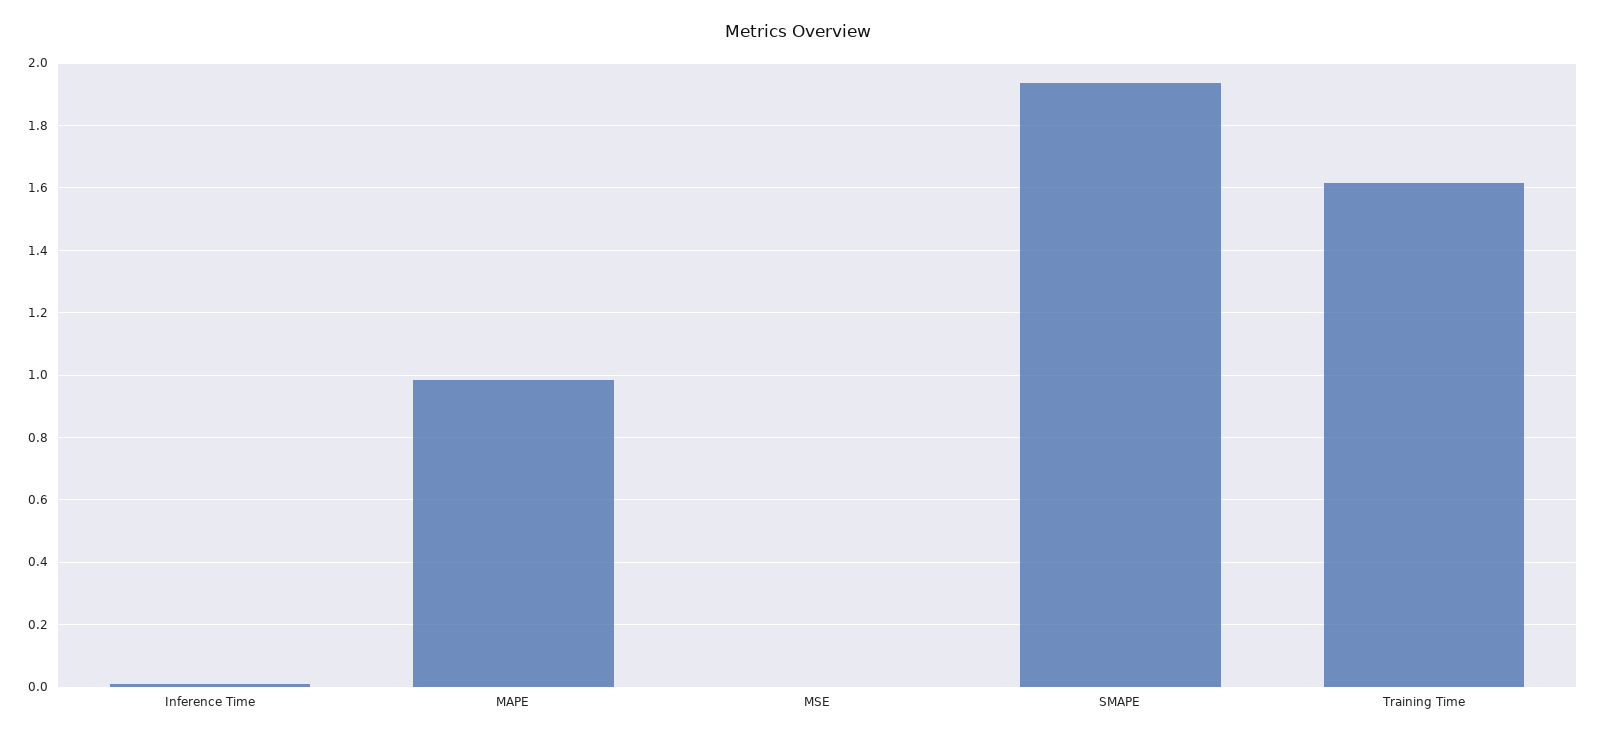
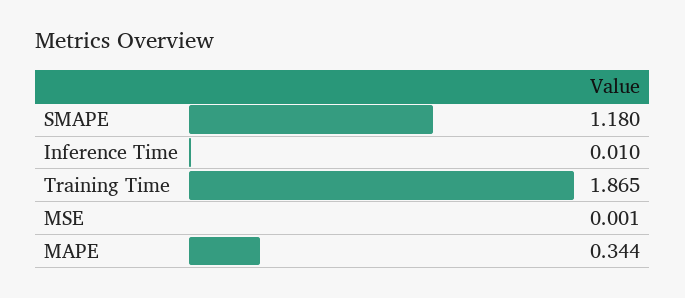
  {
    "Inference Time": 0.01,
-   "MAPE": 0.98,
+   "MAPE": 0.344,
    "MSE": 0.001,
-   "SMAPE": 1.94,
+   "SMAPE": 1.18,
-   "Training Time": 1.62
+   "Training Time": 1.865
  }

